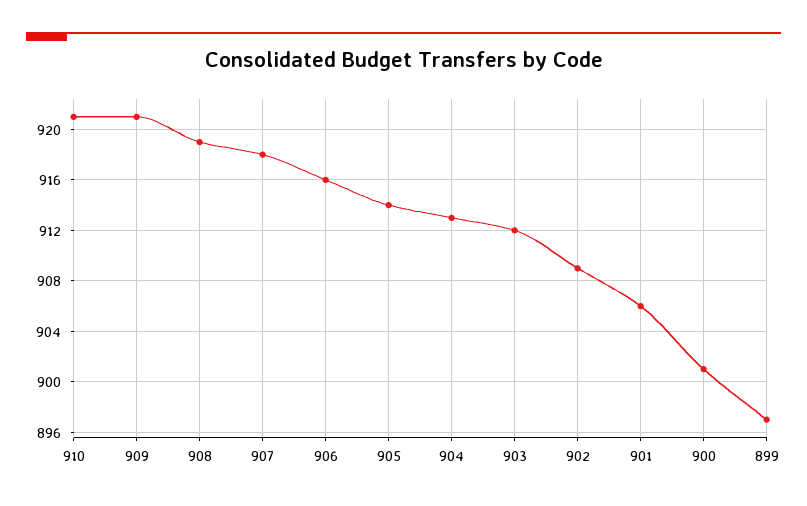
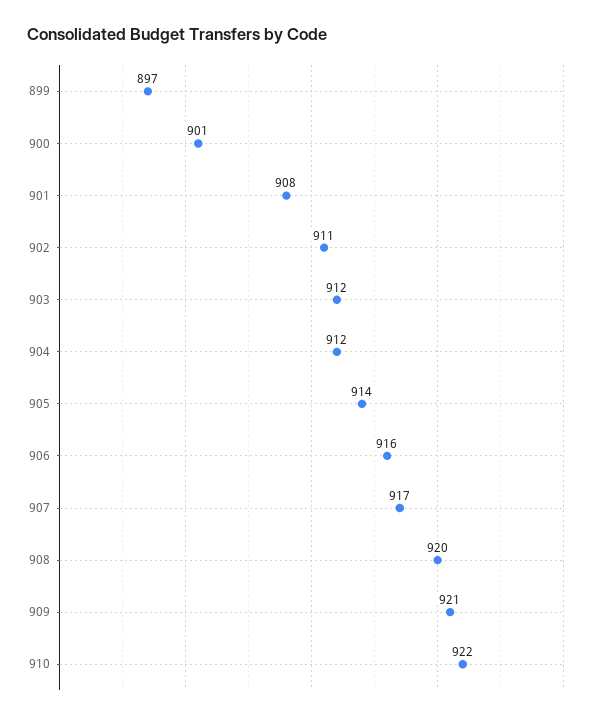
  {
-   "910": 921,
+   "910": 922,
    "909": 921,
-   "908": 919,
+   "908": 920,
-   "907": 918,
+   "907": 917,
    "906": 916,
    "905": 914,
-   "904": 913,
+   "904": 912,
    "903": 912,
-   "902": 909,
+   "902": 911,
-   "901": 906,
+   "901": 908,
    "900": 901,
    "899": 897
  }

